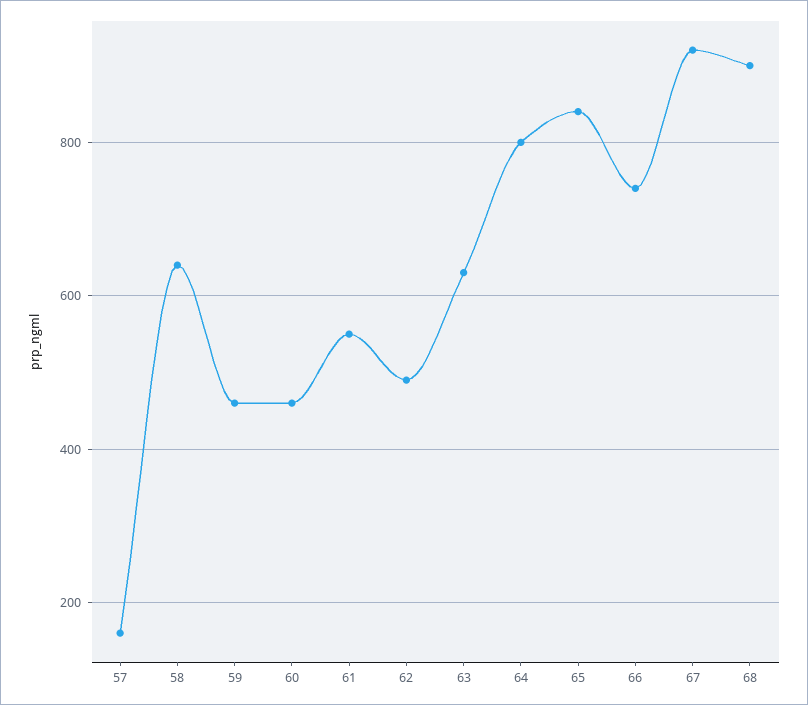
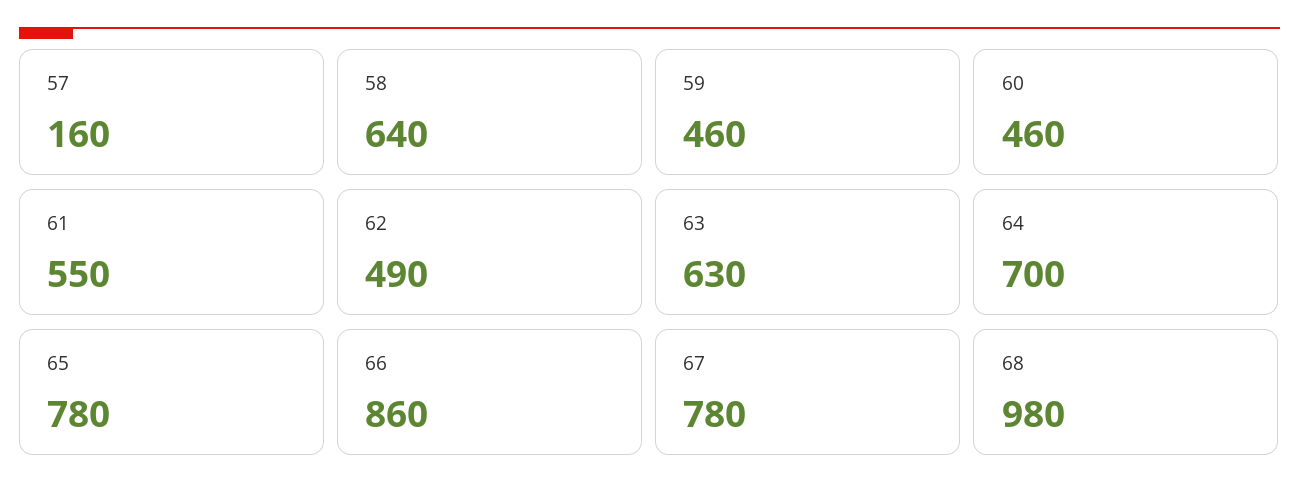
  {
    "57": 160,
    "58": 640,
    "59": 460,
    "60": 460,
    "61": 550,
    "62": 490,
    "63": 630,
-   "64": 800,
+   "64": 700,
-   "65": 840,
+   "65": 780,
-   "66": 740,
+   "66": 860,
-   "67": 920,
+   "67": 780,
-   "68": 900
+   "68": 980
  }

